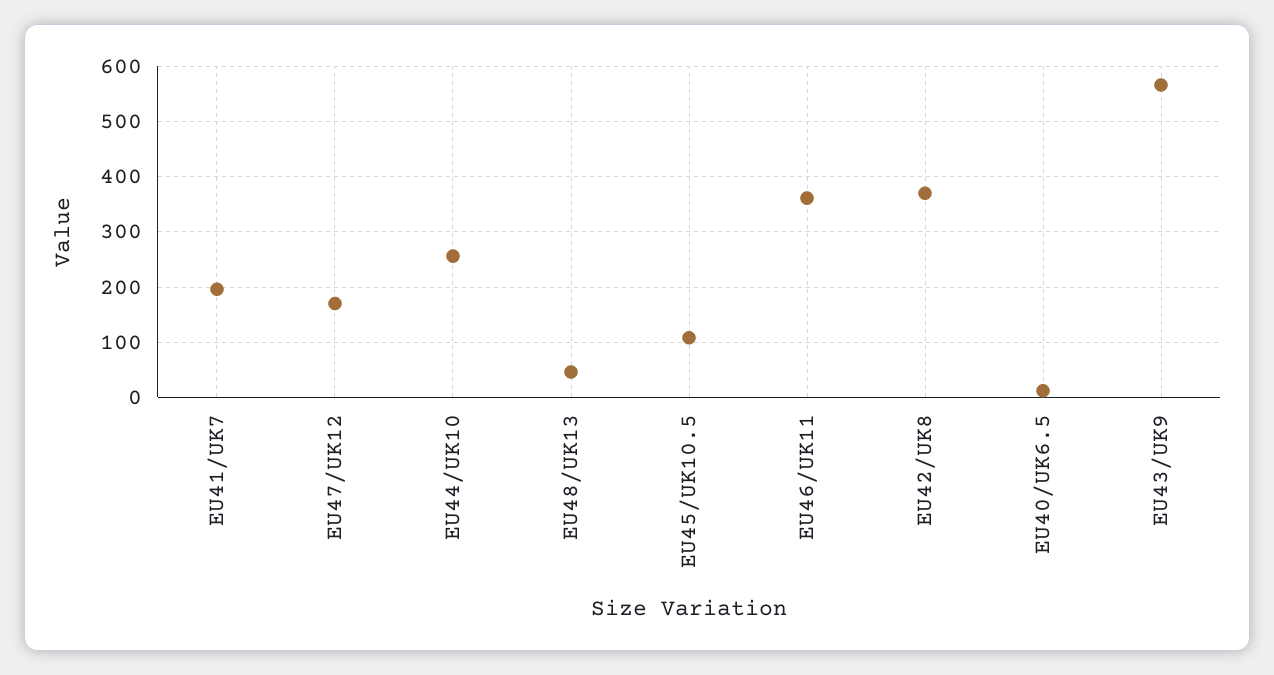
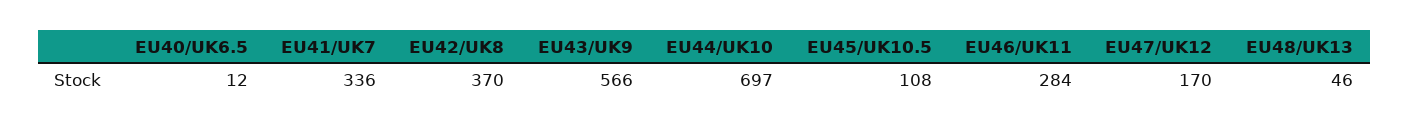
  {
-   "EU41/UK7": 200,
+   "EU41/UK7": 336,
    "EU47/UK12": 170,
-   "EU44/UK10": 260,
+   "EU44/UK10": 697,
    "EU48/UK13": 46,
    "EU45/UK10.5": 108,
-   "EU46/UK11": 360,
+   "EU46/UK11": 284,
    "EU42/UK8": 370,
    "EU40/UK6.5": 12,
    "EU43/UK9": 566
  }

